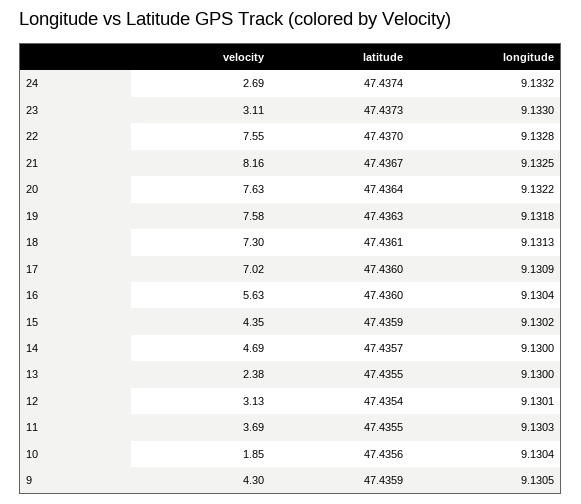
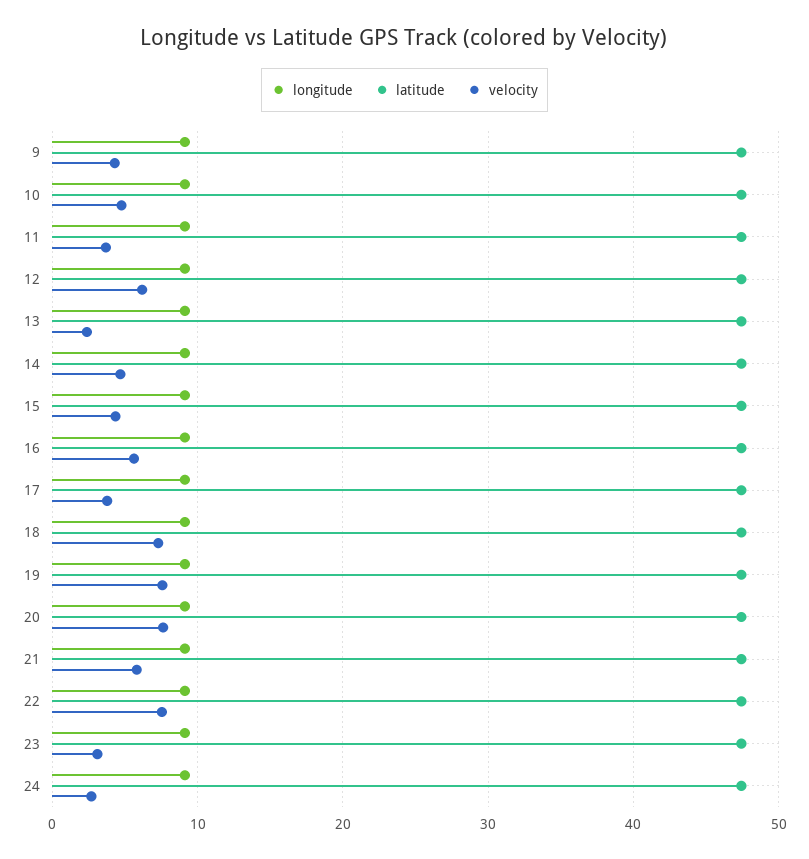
  {
    "velocity": {
      "24": 2.69,
      "23": 3.11,
      "22": 7.55,
-     "21": 8.16,
+     "21": 6,
      "20": 7.63,
      "19": 7.58,
      "18": 7.3,
-     "17": 7.02,
+     "17": 4,
      "16": 5.63,
      "15": 4.35,
      "14": 4.69,
      "13": 2.38,
-     "12": 3.13,
+     "12": 6,
      "11": 3.69,
-     "10": 1.85,
+     "10": 5,
      "9": 4.3
    },
    "latitude": {
      "24": 47.4374,
      "23": 47.4373,
      "22": 47.437,
      "21": 47.4367,
      "20": 47.4364,
      "19": 47.4363,
      "18": 47.4361,
      "17": 47.436,
      "16": 47.436,
      "15": 47.4359,
      "14": 47.4357,
      "13": 47.4355,
      "12": 47.4354,
      "11": 47.4355,
      "10": 47.4356,
      "9": 47.4359
    },
    "longitude": {
      "24": 9.1332,
      "23": 9.133,
      "22": 9.1328,
      "21": 9.1325,
      "20": 9.1322,
      "19": 9.1318,
      "18": 9.1313,
      "17": 9.1309,
      "16": 9.1304,
      "15": 9.1302,
      "14": 9.13,
      "13": 9.13,
      "12": 9.1301,
      "11": 9.1303,
      "10": 9.1304,
      "9": 9.1305
    }
  }

